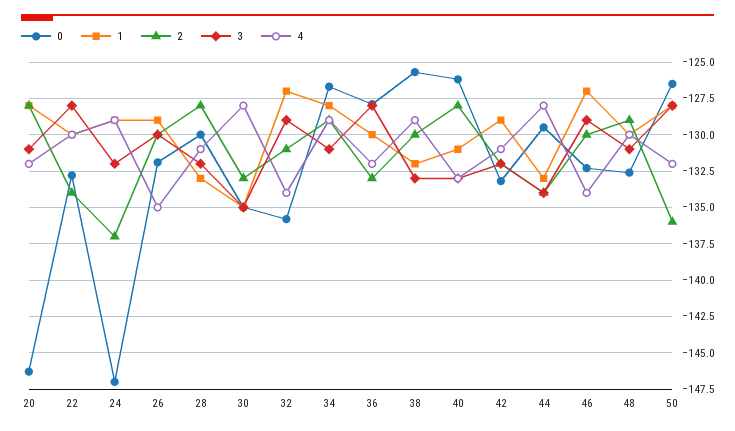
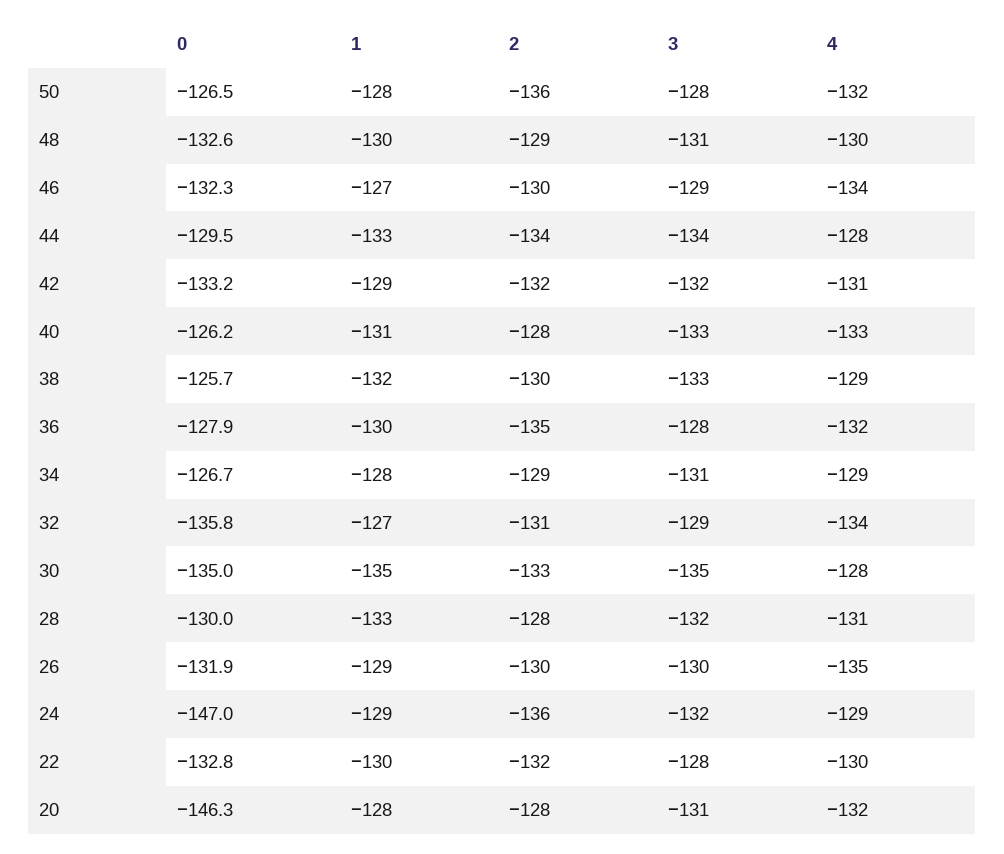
  {
    "0": {
      "20": -146.3,
      "22": -132.8,
      "24": -147,
      "26": -131.9,
      "28": -130,
      "30": -135,
      "32": -135.8,
      "34": -126.7,
      "36": -127.9,
      "38": -125.7,
      "40": -126.2,
      "42": -133.2,
      "44": -129.5,
      "46": -132.3,
      "48": -132.6,
      "50": -126.5
    },
    "1": {
      "20": -128,
      "22": -130,
      "24": -129,
      "26": -129,
      "28": -133,
      "30": -135,
      "32": -127,
      "34": -128,
      "36": -130,
      "38": -132,
      "40": -131,
      "42": -129,
      "44": -133,
      "46": -127,
      "48": -130,
      "50": -128
    },
    "2": {
      "20": -128,
-     "22": -134,
+     "22": -132,
-     "24": -137,
+     "24": -136,
      "26": -130,
      "28": -128,
      "30": -133,
      "32": -131,
      "34": -129,
-     "36": -133,
+     "36": -135,
      "38": -130,
      "40": -128,
      "42": -132,
      "44": -134,
      "46": -130,
      "48": -129,
      "50": -136
    },
    "3": {
      "20": -131,
      "22": -128,
      "24": -132,
      "26": -130,
      "28": -132,
      "30": -135,
      "32": -129,
      "34": -131,
      "36": -128,
      "38": -133,
      "40": -133,
      "42": -132,
      "44": -134,
      "46": -129,
      "48": -131,
      "50": -128
    },
    "4": {
      "20": -132,
      "22": -130,
      "24": -129,
      "26": -135,
      "28": -131,
      "30": -128,
      "32": -134,
      "34": -129,
      "36": -132,
      "38": -129,
      "40": -133,
      "42": -131,
      "44": -128,
      "46": -134,
      "48": -130,
      "50": -132
    }
  }

